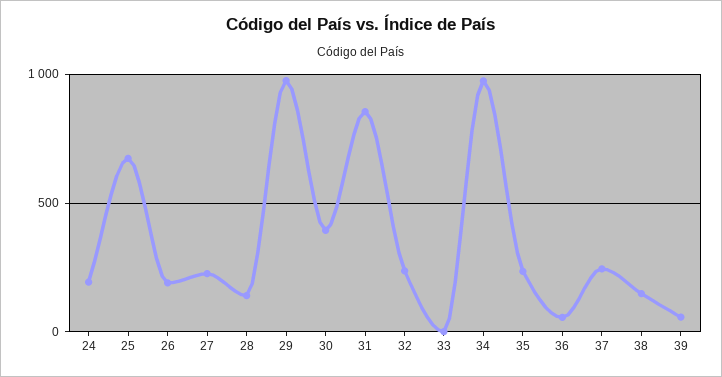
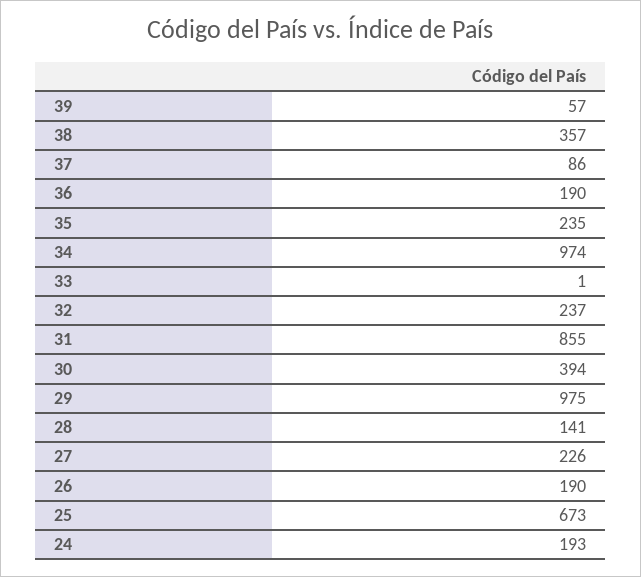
  {
    "24": 193,
    "25": 673,
    "26": 190,
    "27": 226,
    "28": 141,
    "29": 975,
    "30": 394,
    "31": 855,
    "32": 237,
    "33": 1,
    "34": 974,
    "35": 235,
-   "36": 50,
+   "36": 190,
-   "37": 250,
+   "37": 86,
-   "38": 150,
+   "38": 357,
    "39": 57
  }

